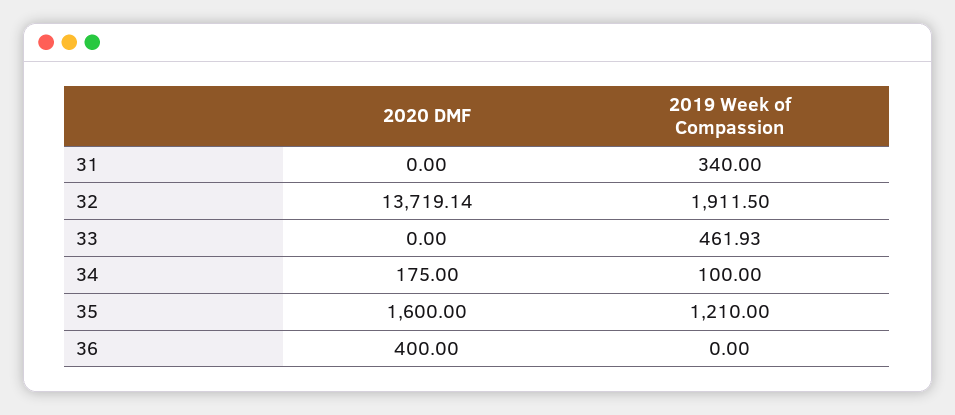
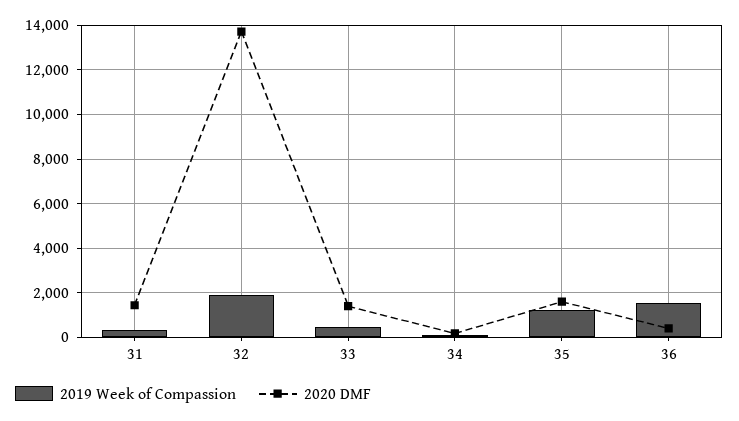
  {
    "2020 DMF": {
-     "31": 0,
+     "31": 1500,
      "32": 13719.14,
-     "33": 0,
+     "33": 1500,
      "34": 175,
      "35": 1600,
      "36": 400
    },
    "2019 Week of Compassion": {
      "31": 340,
      "32": 1911.5,
      "33": 461.93,
      "34": 100,
      "35": 1210,
-     "36": 0
+     "36": 1500
    }
  }

